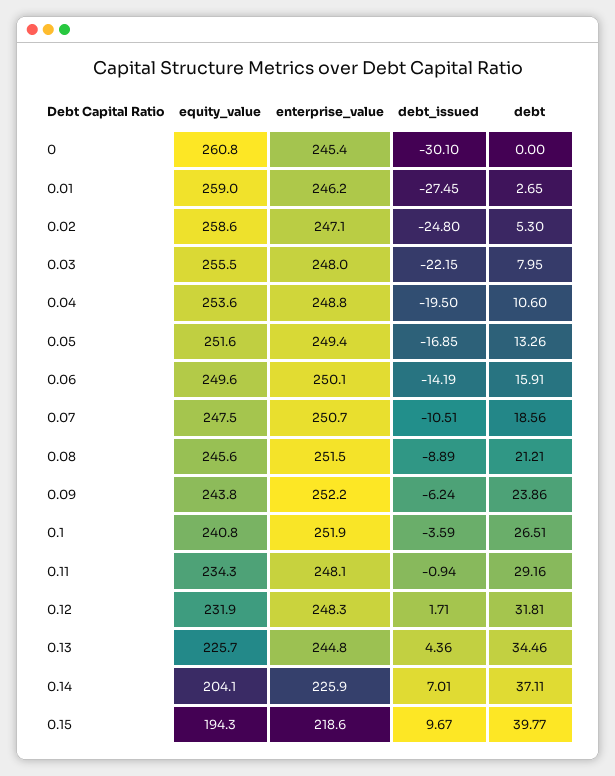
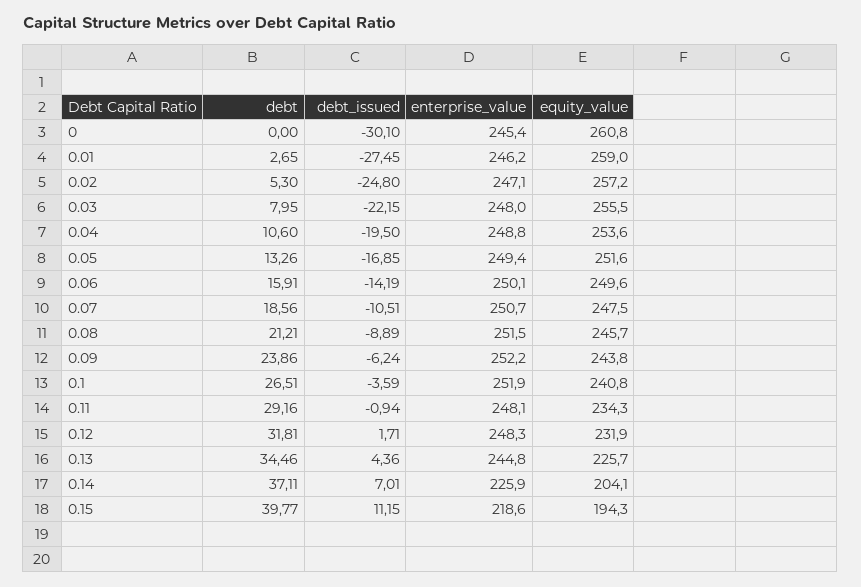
  {
    "equity_value": {
      "0": 260.8,
      "0.01": 259,
-     "0.02": 258.6,
+     "0.02": 257.2,
      "0.03": 255.5,
      "0.04": 253.6,
      "0.05": 251.6,
      "0.06": 249.6,
      "0.07": 247.5,
-     "0.08": 245.6,
+     "0.08": 245.7,
      "0.09": 243.8,
      "0.1": 240.8,
      "0.11": 234.3,
      "0.12": 231.9,
      "0.13": 225.7,
      "0.14": 204.1,
      "0.15": 194.3
    },
    "enterprise_value": {
      "0": 245.4,
      "0.01": 246.2,
      "0.02": 247.1,
      "0.03": 248,
      "0.04": 248.8,
      "0.05": 249.4,
      "0.06": 250.1,
      "0.07": 250.7,
      "0.08": 251.5,
      "0.09": 252.2,
      "0.1": 251.9,
      "0.11": 248.1,
      "0.12": 248.3,
      "0.13": 244.8,
      "0.14": 225.9,
      "0.15": 218.6
    },
    "debt_issued": {
      "0": -30.1,
      "0.01": -27.45,
      "0.02": -24.8,
      "0.03": -22.15,
      "0.04": -19.5,
      "0.05": -16.85,
      "0.06": -14.19,
      "0.07": -10.51,
      "0.08": -8.89,
      "0.09": -6.24,
      "0.1": -3.59,
      "0.11": -0.94,
      "0.12": 1.71,
      "0.13": 4.36,
      "0.14": 7.01,
-     "0.15": 9.67
+     "0.15": 11.15
    },
    "debt": {
      "0": 0,
      "0.01": 2.65,
      "0.02": 5.3,
      "0.03": 7.95,
      "0.04": 10.6,
      "0.05": 13.26,
      "0.06": 15.91,
      "0.07": 18.56,
      "0.08": 21.21,
      "0.09": 23.86,
      "0.1": 26.51,
      "0.11": 29.16,
      "0.12": 31.81,
      "0.13": 34.46,
      "0.14": 37.11,
      "0.15": 39.77
    }
  }

